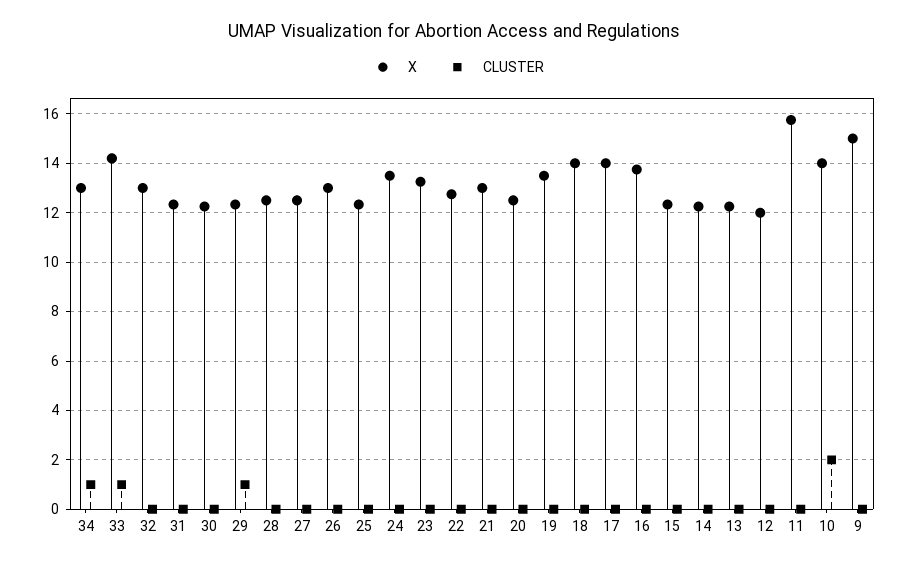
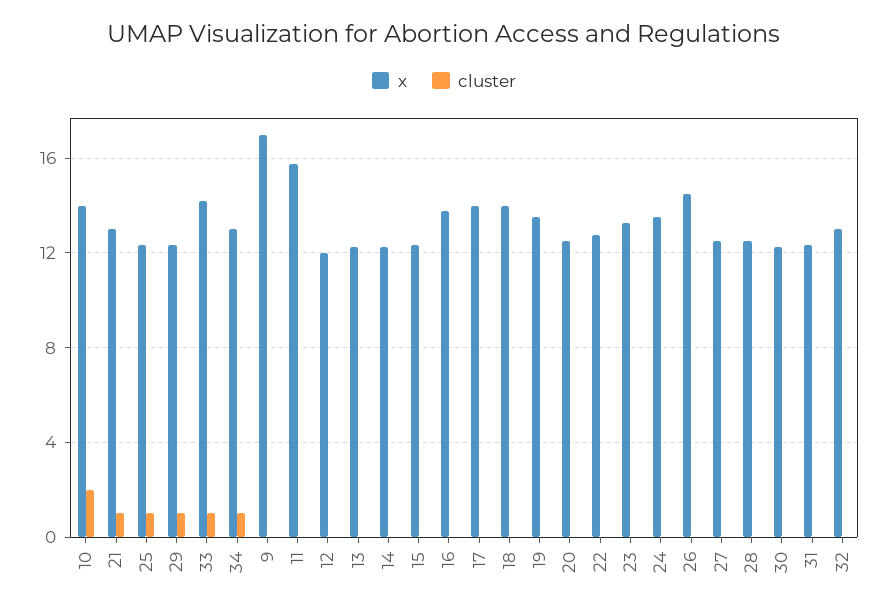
  {
    "X": {
      "34": 13,
      "33": 14.25,
      "32": 13,
      "31": 12.25,
      "30": 12.25,
      "29": 12.25,
      "28": 12.5,
      "27": 12.5,
-     "26": 13,
+     "26": 14.5,
      "25": 12.25,
      "24": 13.5,
      "23": 13.25,
      "22": 12.75,
      "21": 13,
      "20": 12.5,
      "19": 13.5,
      "18": 14,
      "17": 14,
      "16": 13.75,
      "15": 12.25,
      "14": 12.25,
      "13": 12.25,
      "12": 12,
      "11": 15.75,
      "10": 14,
-     "9": 15
+     "9": 17
    },
    "CLUSTER": {
      "34": 1,
      "33": 1,
      "32": 0,
      "31": 0,
      "30": 0,
      "29": 1,
      "28": 0,
      "27": 0,
      "26": 0,
-     "25": 0,
+     "25": 1,
      "24": 0,
      "23": 0,
      "22": 0,
-     "21": 0,
+     "21": 1,
      "20": 0,
      "19": 0,
      "18": 0,
      "17": 0,
      "16": 0,
      "15": 0,
      "14": 0,
      "13": 0,
      "12": 0,
      "11": 0,
      "10": 2,
      "9": 0
    }
  }

